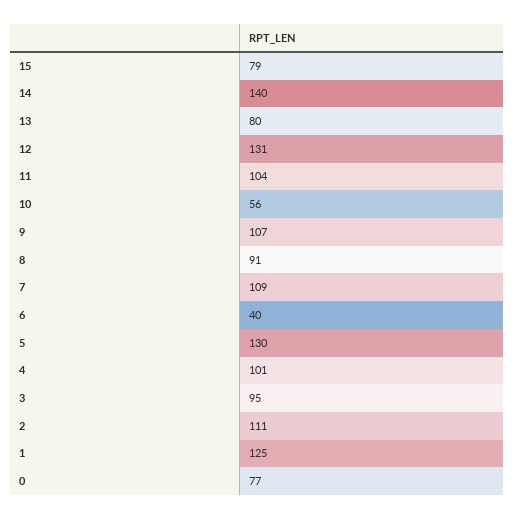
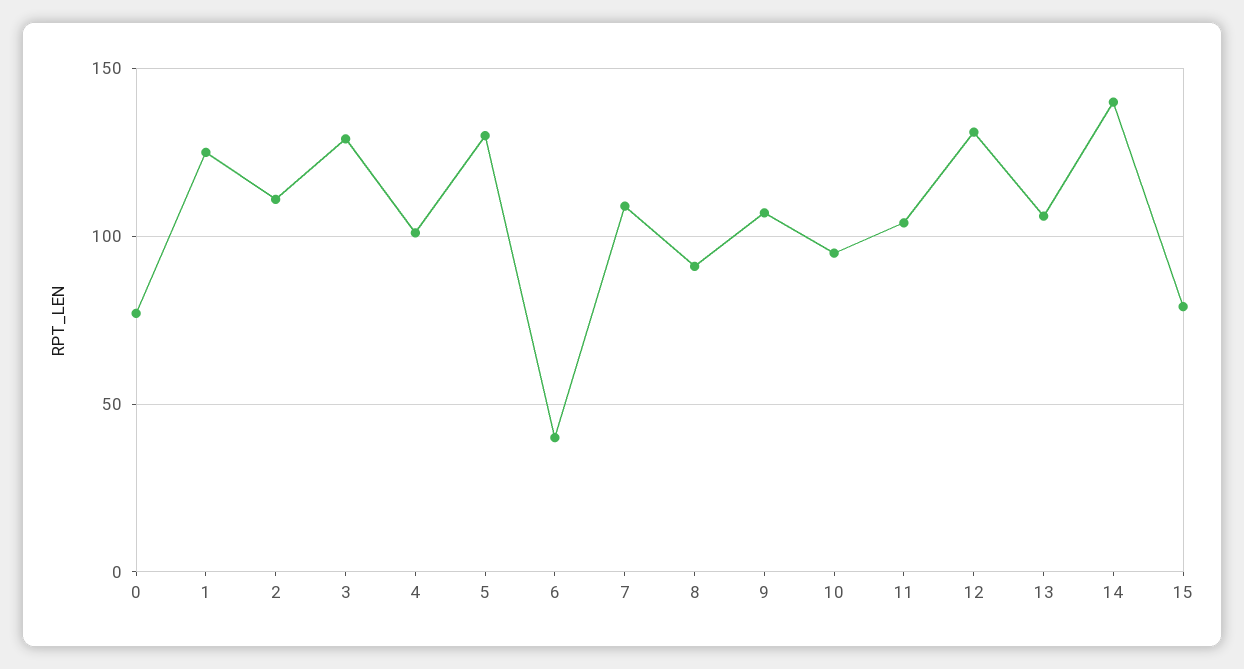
  {
    "15": 79,
    "14": 140,
-   "13": 80,
+   "13": 105,
    "12": 131,
    "11": 104,
-   "10": 56,
+   "10": 95,
    "9": 107,
    "8": 91,
    "7": 109,
    "6": 40,
    "5": 130,
    "4": 101,
-   "3": 95,
+   "3": 130,
    "2": 111,
    "1": 125,
    "0": 77
  }

